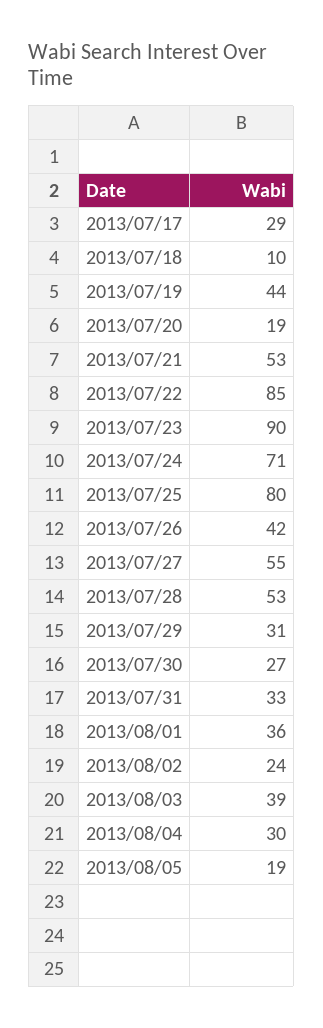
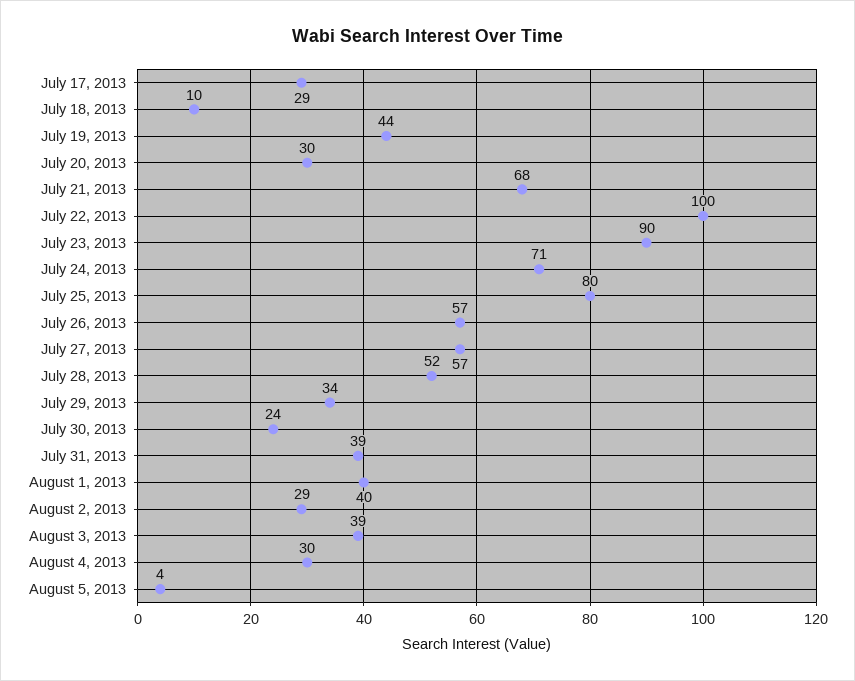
  {
    "2013/07/17": 29,
    "2013/07/18": 10,
    "2013/07/19": 44,
-   "2013/07/20": 19,
+   "2013/07/20": 30,
-   "2013/07/21": 53,
+   "2013/07/21": 68,
-   "2013/07/22": 85,
+   "2013/07/22": 100,
    "2013/07/23": 90,
    "2013/07/24": 71,
    "2013/07/25": 80,
-   "2013/07/26": 42,
+   "2013/07/26": 57,
-   "2013/07/27": 55,
+   "2013/07/27": 57,
-   "2013/07/28": 53,
+   "2013/07/28": 52,
-   "2013/07/29": 31,
+   "2013/07/29": 34,
-   "2013/07/30": 27,
+   "2013/07/30": 24,
-   "2013/07/31": 33,
+   "2013/07/31": 39,
-   "2013/08/01": 36,
+   "2013/08/01": 40,
-   "2013/08/02": 24,
+   "2013/08/02": 29,
    "2013/08/03": 39,
    "2013/08/04": 30,
-   "2013/08/05": 19
+   "2013/08/05": 4
  }

